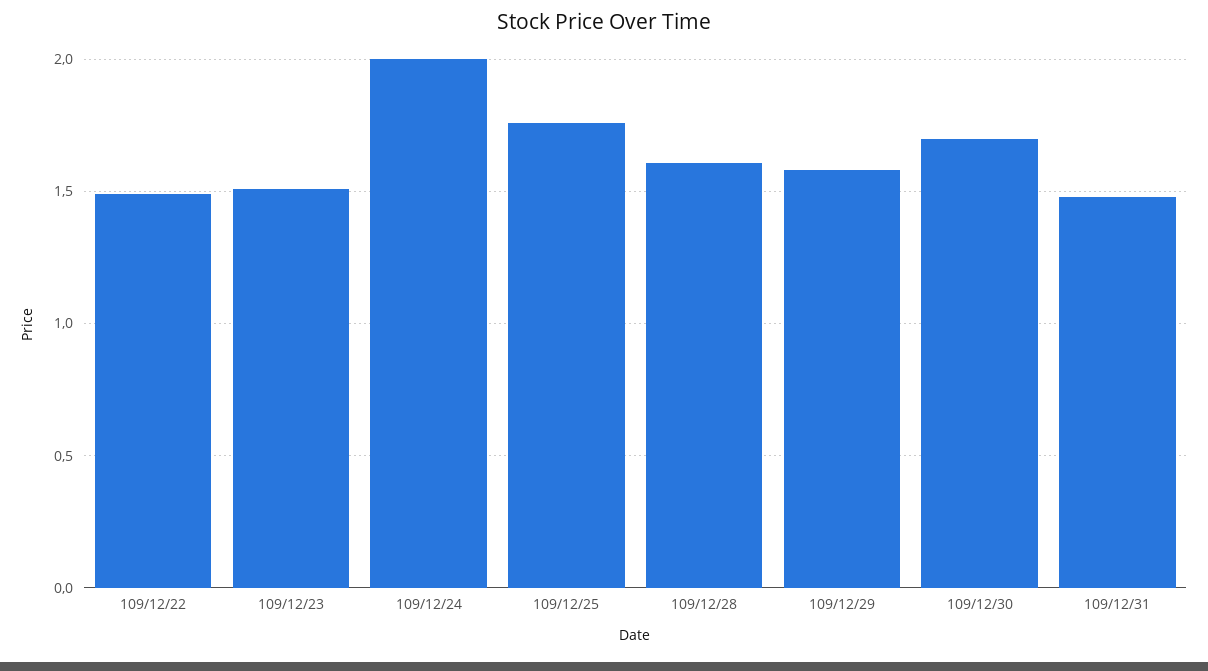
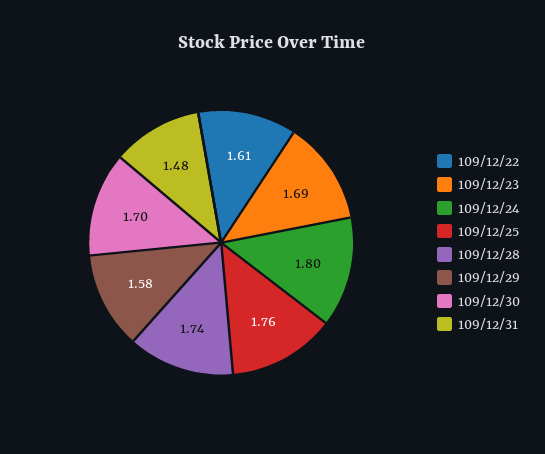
  {
-   "109/12/22": 1.5,
+   "109/12/22": 1.61,
-   "109/12/23": 1.5,
+   "109/12/23": 1.69,
-   "109/12/24": 2,
+   "109/12/24": 1.8,
    "109/12/25": 1.76,
-   "109/12/28": 1.6,
+   "109/12/28": 1.74,
    "109/12/29": 1.58,
    "109/12/30": 1.7,
    "109/12/31": 1.48
  }

